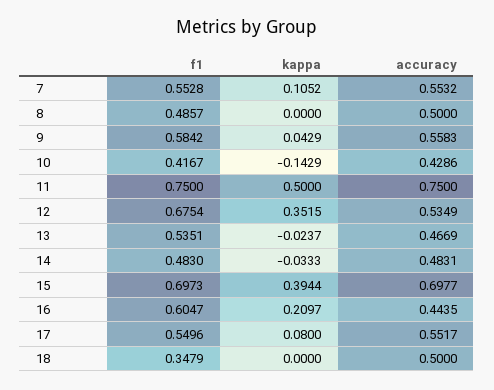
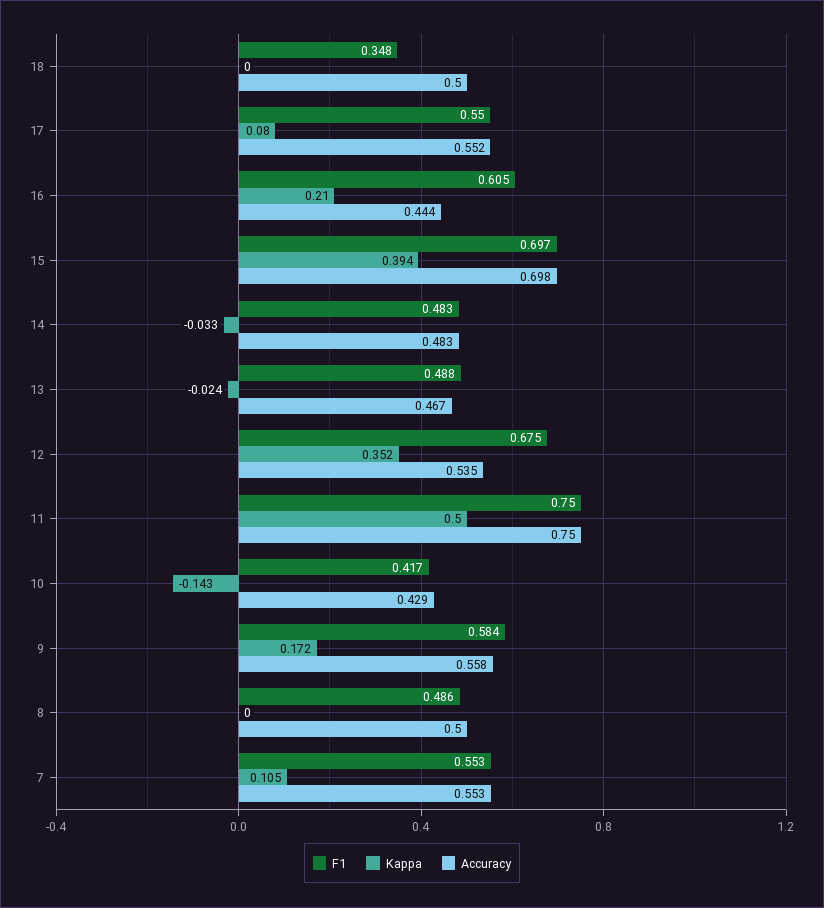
  {
    "f1": {
      "7": 0.5528,
      "8": 0.4857,
      "9": 0.5842,
      "10": 0.4167,
      "11": 0.75,
      "12": 0.6754,
-     "13": 0.5351,
+     "13": 0.488,
      "14": 0.483,
      "15": 0.6973,
      "16": 0.6047,
      "17": 0.5496,
      "18": 0.3479
    },
    "kappa": {
      "7": 0.1052,
      "8": 0,
-     "9": 0.0429,
+     "9": 0.172,
      "10": -0.1429,
      "11": 0.5,
      "12": 0.3515,
      "13": -0.0237,
      "14": -0.0333,
      "15": 0.3944,
      "16": 0.2097,
      "17": 0.08,
      "18": 0
    },
    "accuracy": {
      "7": 0.5532,
      "8": 0.5,
      "9": 0.5583,
      "10": 0.4286,
      "11": 0.75,
      "12": 0.5349,
      "13": 0.4669,
      "14": 0.4831,
      "15": 0.6977,
      "16": 0.4435,
      "17": 0.5517,
      "18": 0.5
    }
  }

